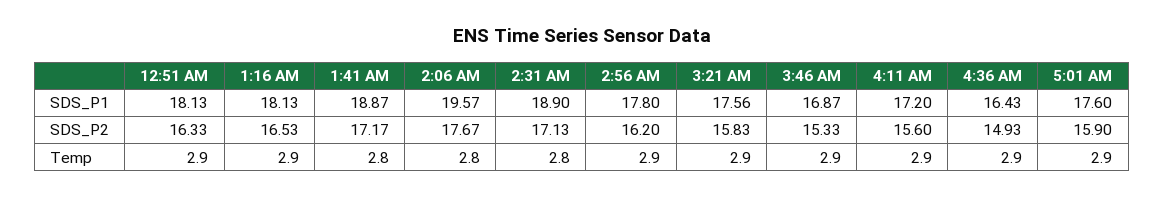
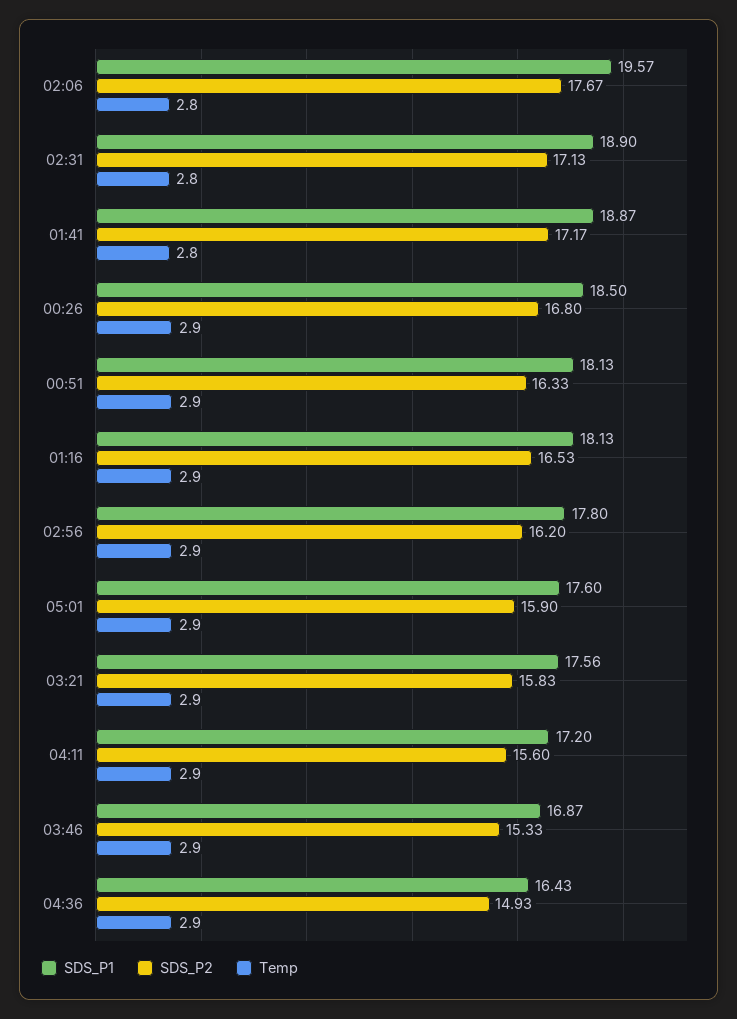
  {
    "SDS_P1": {
      "12:51 AM": 18.13,
      "1:16 AM": 18.13,
      "1:41 AM": 18.87,
      "2:06 AM": 19.57,
      "2:31 AM": 18.9,
      "2:56 AM": 17.8,
      "3:21 AM": 17.56,
      "3:46 AM": 16.87,
      "4:11 AM": 17.2,
      "4:36 AM": 16.43,
-     "5:01 AM": 17.6
+     "5:01 AM": 17.6,
+     "00:26": 18.5
    },
    "SDS_P2": {
      "12:51 AM": 16.33,
      "1:16 AM": 16.53,
      "1:41 AM": 17.17,
      "2:06 AM": 17.67,
      "2:31 AM": 17.13,
      "2:56 AM": 16.2,
      "3:21 AM": 15.83,
      "3:46 AM": 15.33,
      "4:11 AM": 15.6,
      "4:36 AM": 14.93,
-     "5:01 AM": 15.9
+     "5:01 AM": 15.9,
+     "00:26": 16.8
    },
    "Temp": {
      "12:51 AM": 2.9,
      "1:16 AM": 2.9,
      "1:41 AM": 2.8,
      "2:06 AM": 2.8,
      "2:31 AM": 2.8,
      "2:56 AM": 2.9,
      "3:21 AM": 2.9,
      "3:46 AM": 2.9,
      "4:11 AM": 2.9,
      "4:36 AM": 2.9,
-     "5:01 AM": 2.9
+     "5:01 AM": 2.9,
+     "00:26": 2.9
    }
  }

